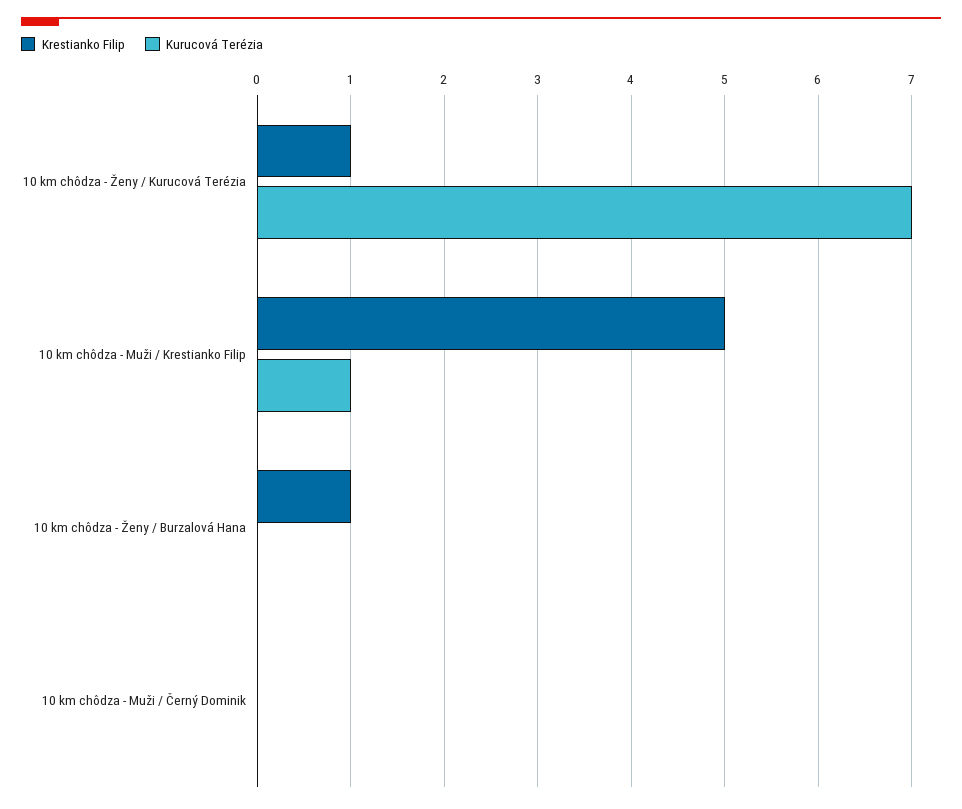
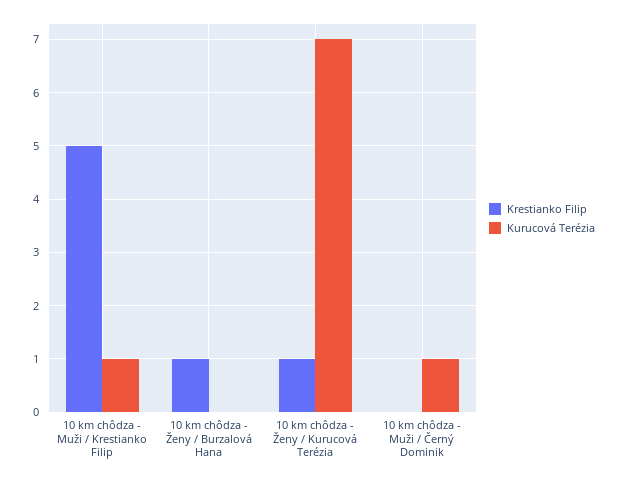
  {
    "Krestianko Filip": {
      "10 km chôdza - Ženy / Kurucová Terézia": 1,
      "10 km chôdza - Muži / Krestianko Filip": 5,
      "10 km chôdza - Ženy / Burzalová Hana": 1,
      "10 km chôdza - Muži / Černý Dominik": 0
    },
    "Kurucová Terézia": {
      "10 km chôdza - Ženy / Kurucová Terézia": 7,
      "10 km chôdza - Muži / Krestianko Filip": 1,
      "10 km chôdza - Ženy / Burzalová Hana": 0,
-     "10 km chôdza - Muži / Černý Dominik": 0
+     "10 km chôdza - Muži / Černý Dominik": 1
    }
  }

